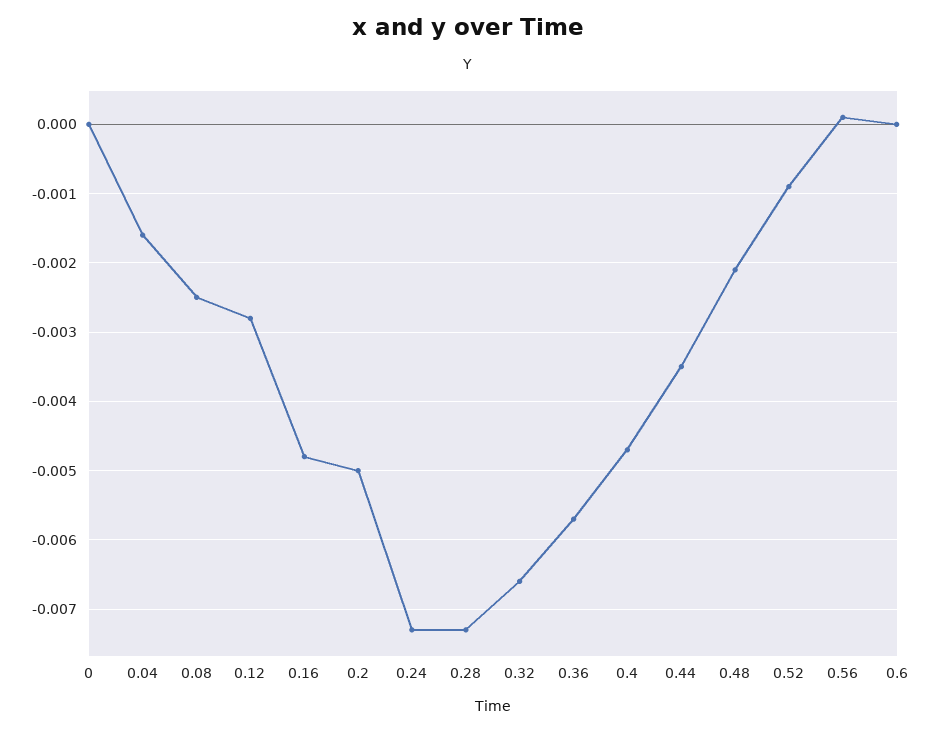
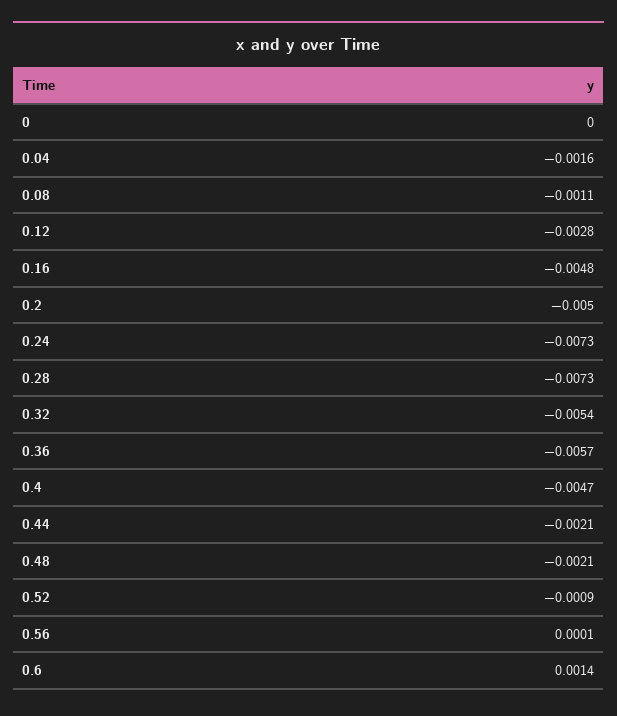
  {
    "0": 0,
    "0.04": -0.0016,
-   "0.08": -0.0025,
+   "0.08": -0.0011,
    "0.12": -0.0028,
    "0.16": -0.0048,
    "0.2": -0.005,
    "0.24": -0.0073,
    "0.28": -0.0073,
-   "0.32": -0.0066,
+   "0.32": -0.0054,
    "0.36": -0.0057,
    "0.4": -0.0047,
-   "0.44": -0.0035,
+   "0.44": -0.0021,
    "0.48": -0.0021,
    "0.52": -0.0009,
    "0.56": 0.0001,
-   "0.6": 0
+   "0.6": 0.0014
  }

